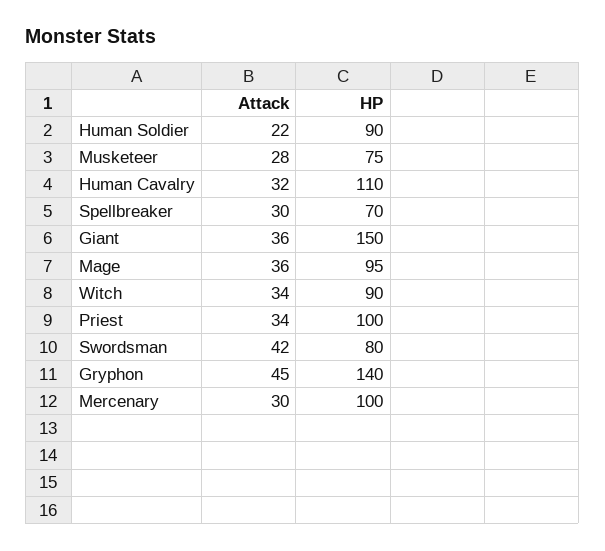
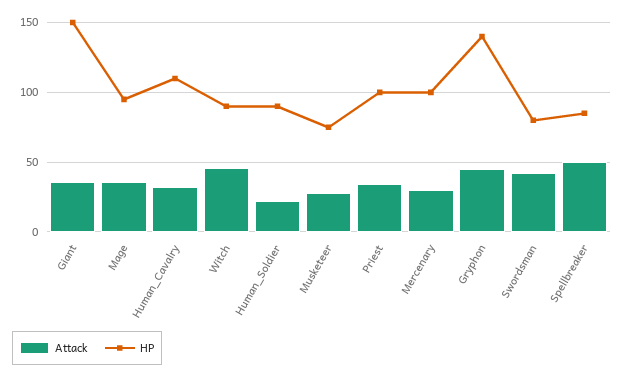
  {
    "Attack": {
      "Human Soldier": 22,
      "Musketeer": 28,
      "Human Cavalry": 32,
-     "Spellbreaker": 30,
+     "Spellbreaker": 50,
      "Giant": 36,
      "Mage": 36,
-     "Witch": 34,
+     "Witch": 45,
      "Priest": 34,
      "Swordsman": 42,
      "Gryphon": 45,
      "Mercenary": 30
    },
    "HP": {
      "Human Soldier": 90,
      "Musketeer": 75,
      "Human Cavalry": 110,
-     "Spellbreaker": 70,
+     "Spellbreaker": 85,
      "Giant": 150,
      "Mage": 95,
      "Witch": 90,
      "Priest": 100,
      "Swordsman": 80,
      "Gryphon": 140,
      "Mercenary": 100
    }
  }

